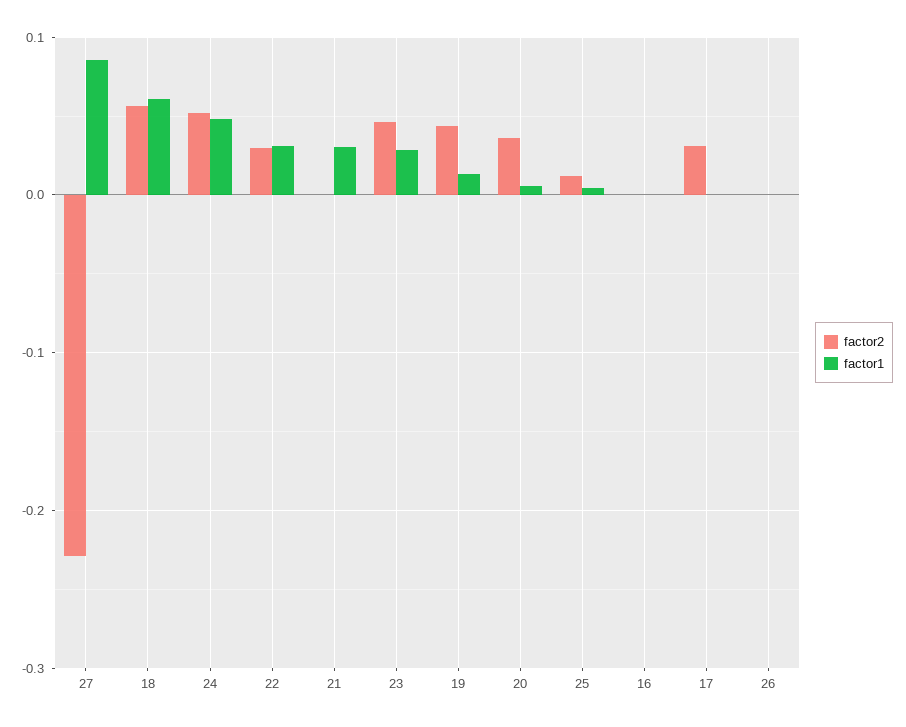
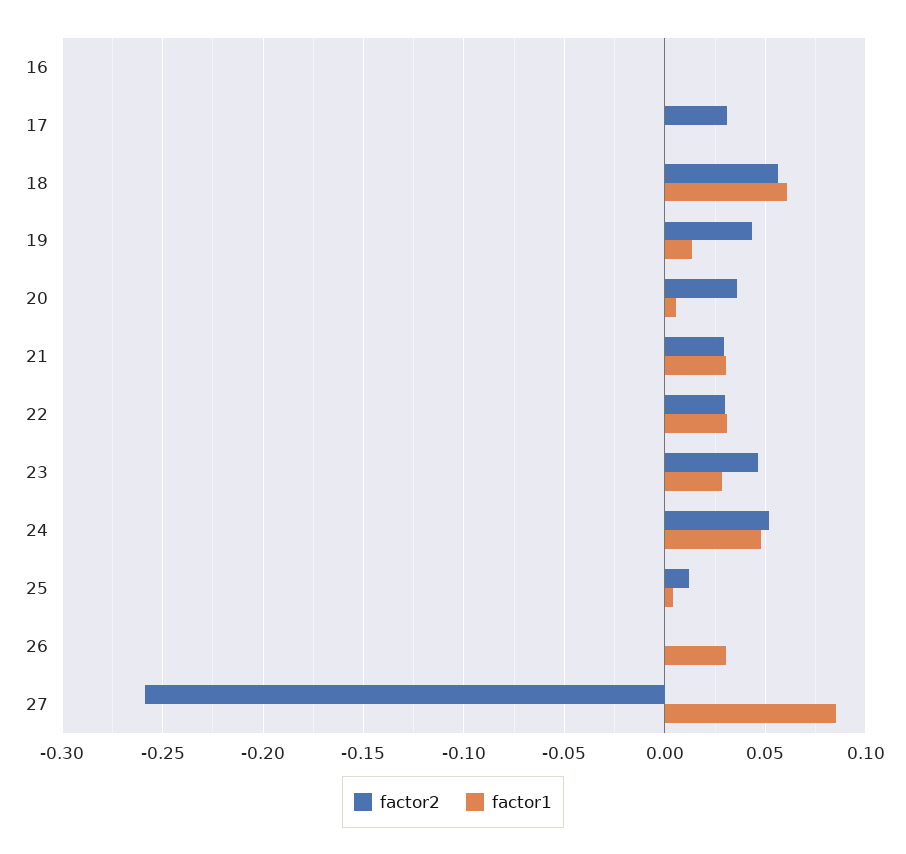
  {
    "factor2": {
-     "27": -0.23,
+     "27": -0.26,
      "18": 0.055,
      "24": 0.05,
      "22": 0.03,
-     "21": 0,
+     "21": 0.03,
      "23": 0.045,
      "19": 0.045,
      "20": 0.035,
      "25": 0.01,
      "16": 0,
      "17": 0.03,
      "26": 0
    },
    "factor1": {
      "27": 0.085,
      "18": 0.06,
      "24": 0.05,
      "22": 0.03,
      "21": 0.03,
      "23": 0.03,
      "19": 0.015,
      "20": 0.005,
      "25": 0.005,
      "16": 0,
      "17": 0,
-     "26": 0
+     "26": 0.03
    }
  }

